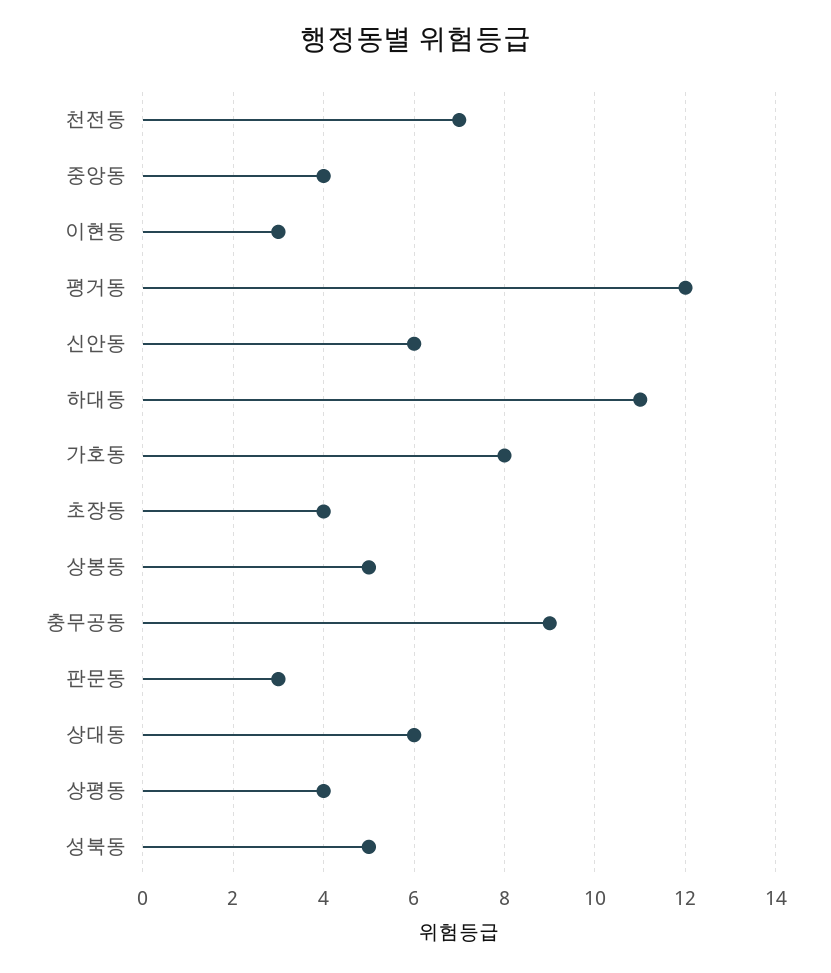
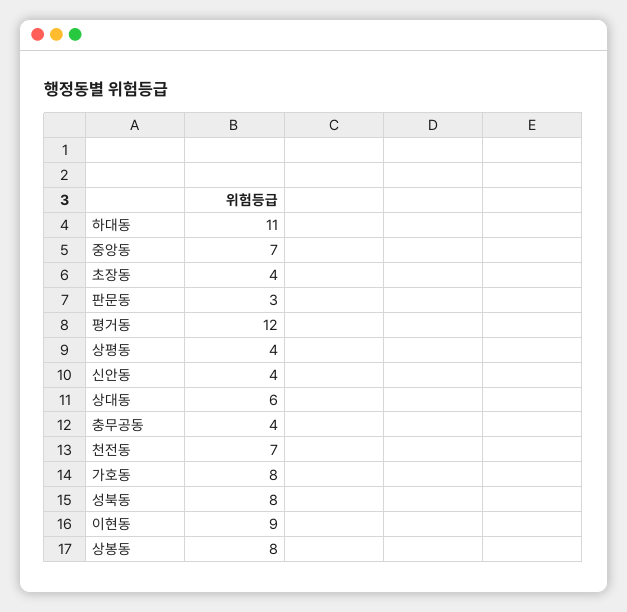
  {
    "천전동": 7,
-   "중앙동": 4,
+   "중앙동": 7,
-   "이현동": 3,
+   "이현동": 9,
    "평거동": 12,
-   "신안동": 6,
+   "신안동": 4,
    "하대동": 11,
    "가호동": 8,
    "초장동": 4,
-   "상봉동": 5,
+   "상봉동": 8,
-   "충무공동": 9,
+   "충무공동": 4,
    "판문동": 3,
    "상대동": 6,
    "상평동": 4,
-   "성북동": 5
+   "성북동": 8
  }

